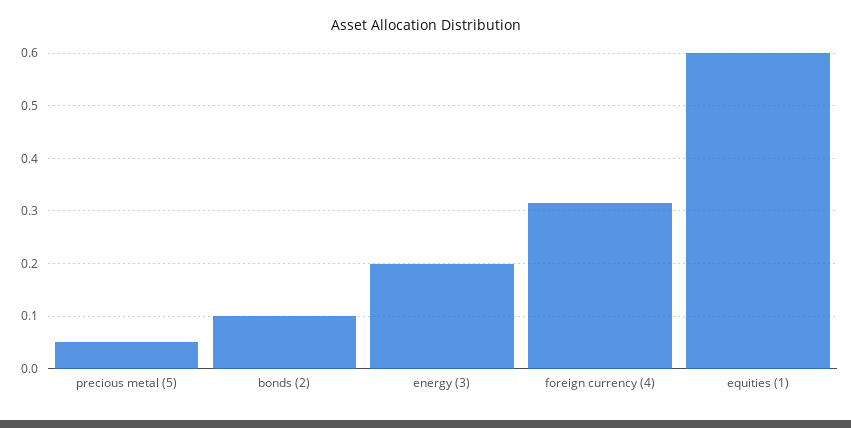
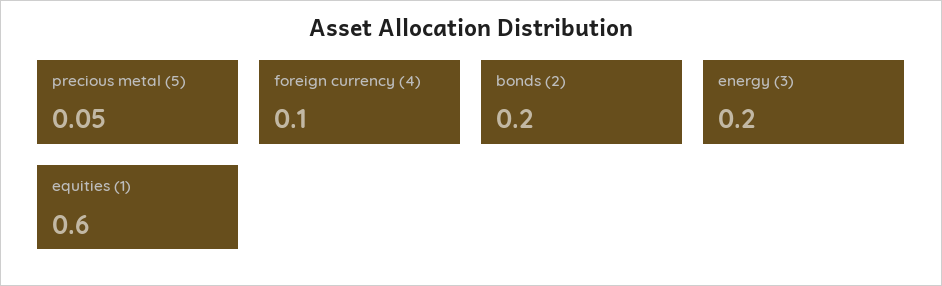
  {
    "precious metal (5)": 0.05,
-   "bonds (2)": 0.1,
+   "bonds (2)": 0.2,
    "energy (3)": 0.2,
-   "foreign currency (4)": 0.32,
+   "foreign currency (4)": 0.1,
    "equities (1)": 0.6
  }

